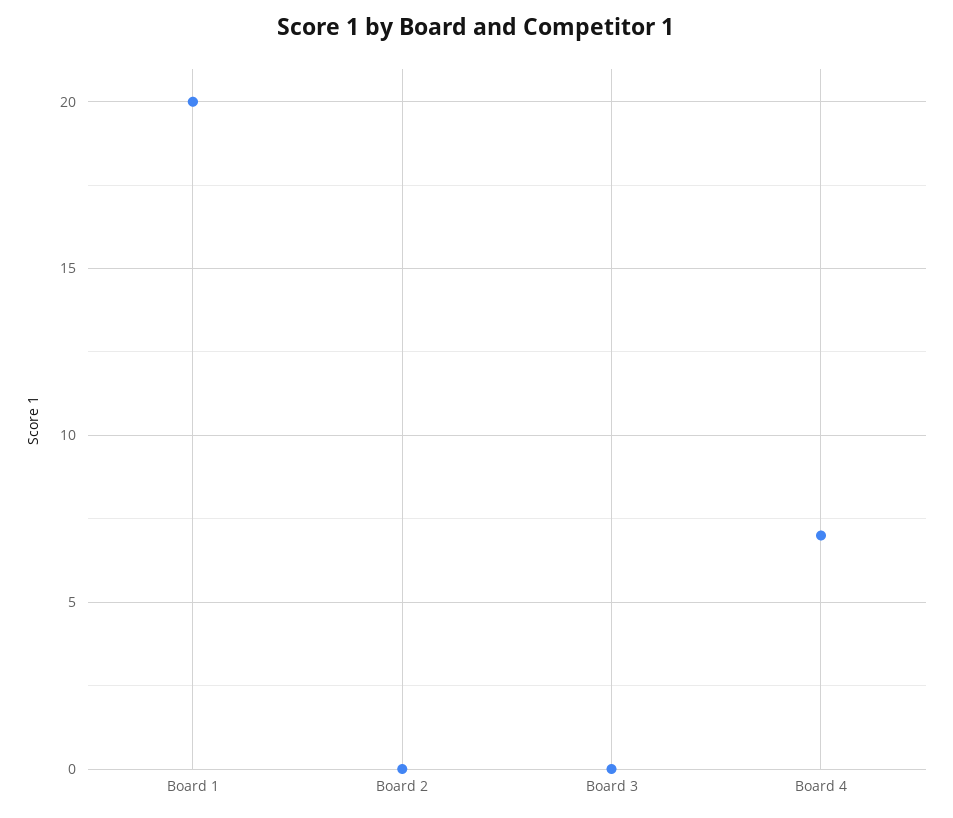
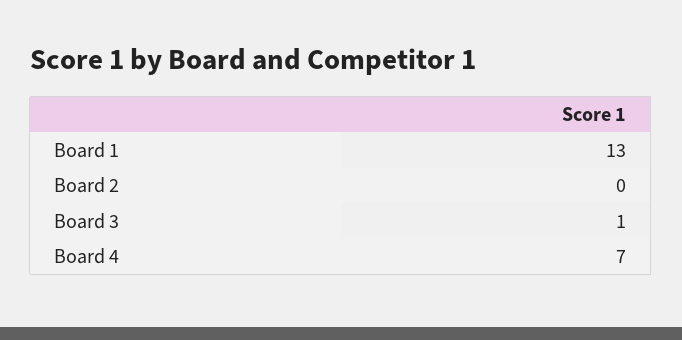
  {
-   "Board 1": 20,
+   "Board 1": 13,
    "Board 2": 0,
-   "Board 3": 0,
+   "Board 3": 1,
    "Board 4": 7
  }

